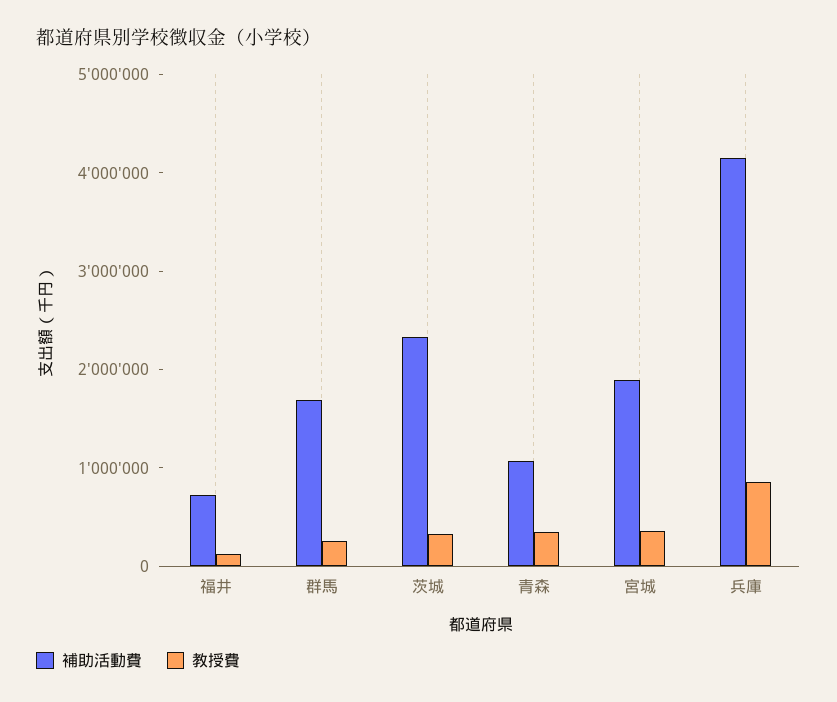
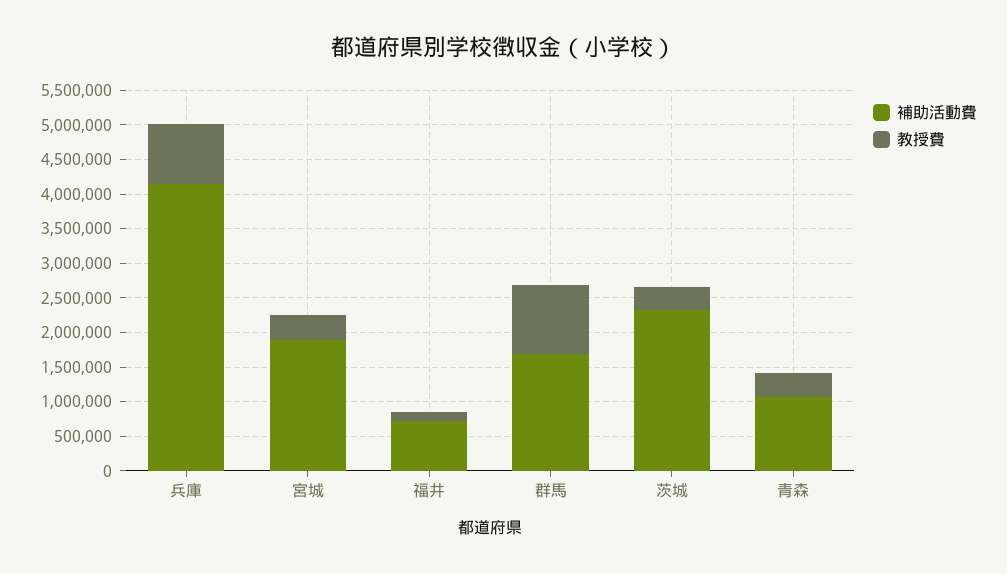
  {
    "補助活動費": {
      "福井": 800000,
      "群馬": 1600000,
      "茨城": 2400000,
      "青森": 1000000,
      "宮城": 1800000,
      "兵庫": 4200000
    },
    "教授費": {
      "福井": 200000,
-     "群馬": 200000,
+     "群馬": 1000000,
      "茨城": 400000,
      "青森": 400000,
      "宮城": 400000,
      "兵庫": 800000
    }
  }

